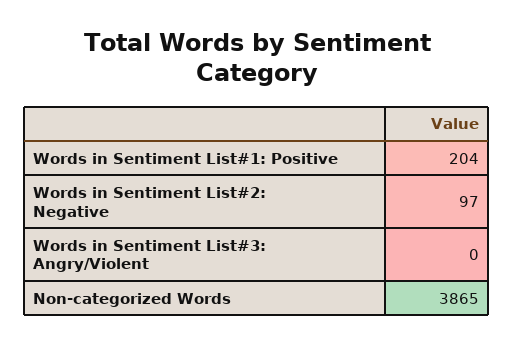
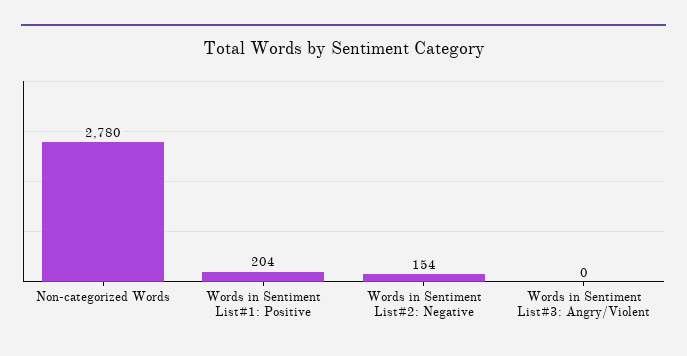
  {
    "Words in Sentiment List#1: Positive": 204,
-   "Words in Sentiment List#2: Negative": 97,
+   "Words in Sentiment List#2: Negative": 154,
    "Words in Sentiment List#3: Angry/Violent": 0,
-   "Non-categorized Words": 3865
+   "Non-categorized Words": 2780
  }

